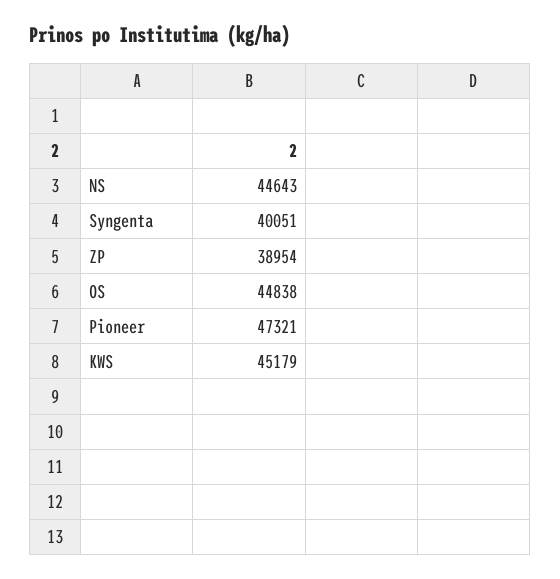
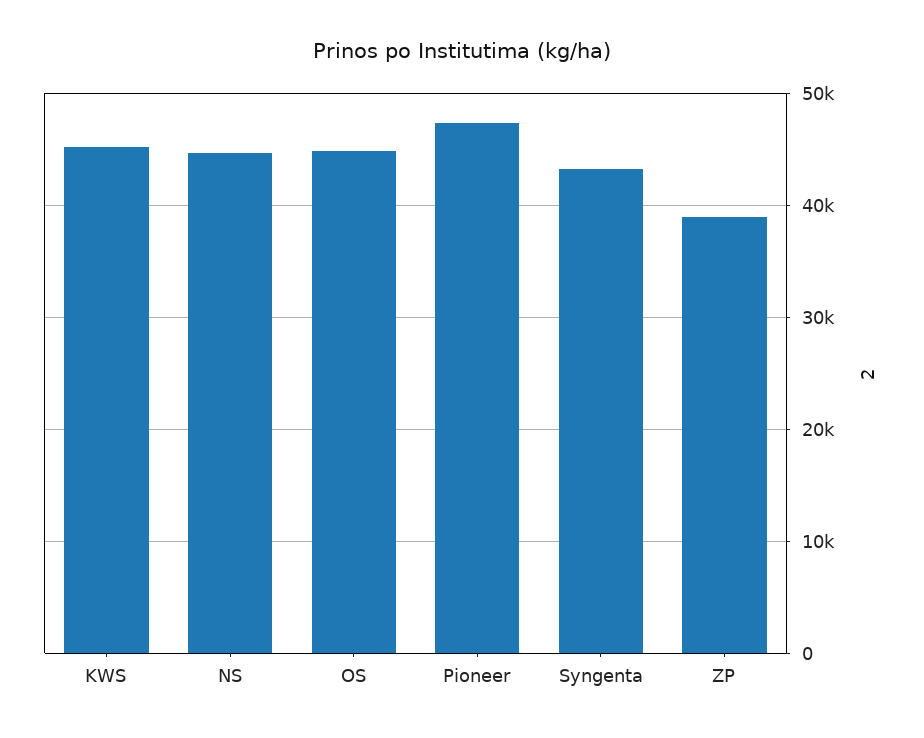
  {
    "NS": 44643,
-   "Syngenta": 40051,
+   "Syngenta": 43000,
    "ZP": 38954,
    "OS": 44838,
    "Pioneer": 47321,
    "KWS": 45179
  }

